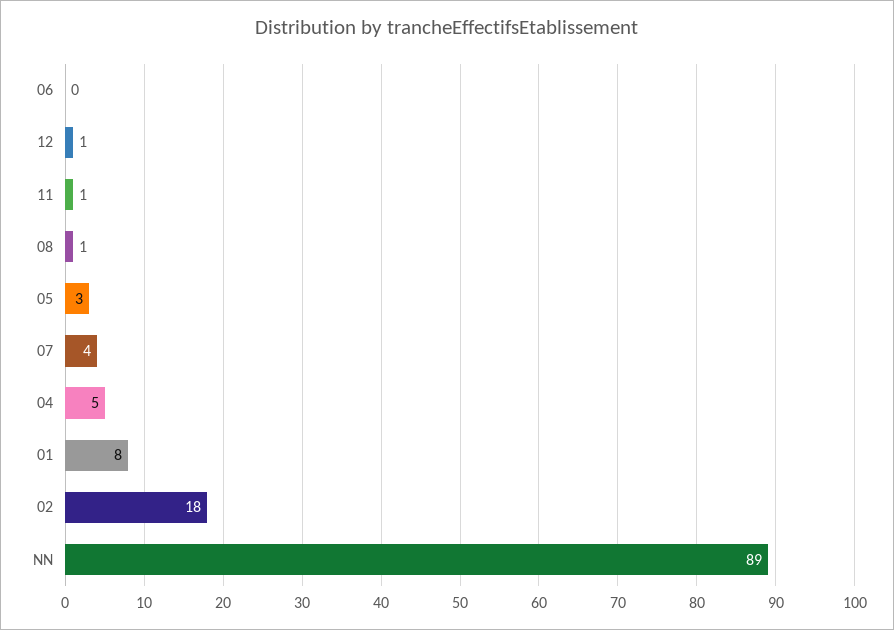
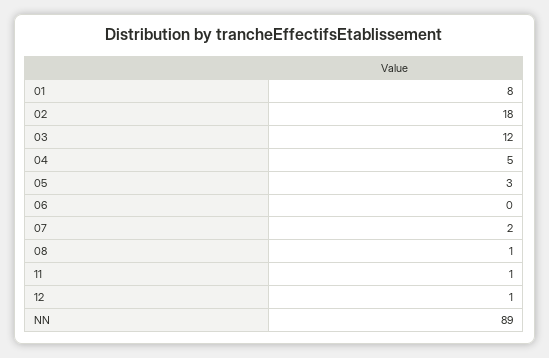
  {
    "06": 0,
    "12": 1,
    "11": 1,
    "08": 1,
    "05": 3,
-   "07": 4,
+   "07": 2,
    "04": 5,
    "01": 8,
    "02": 18,
-   "NN": 89
+   "NN": 89,
+   "03": 12
  }

